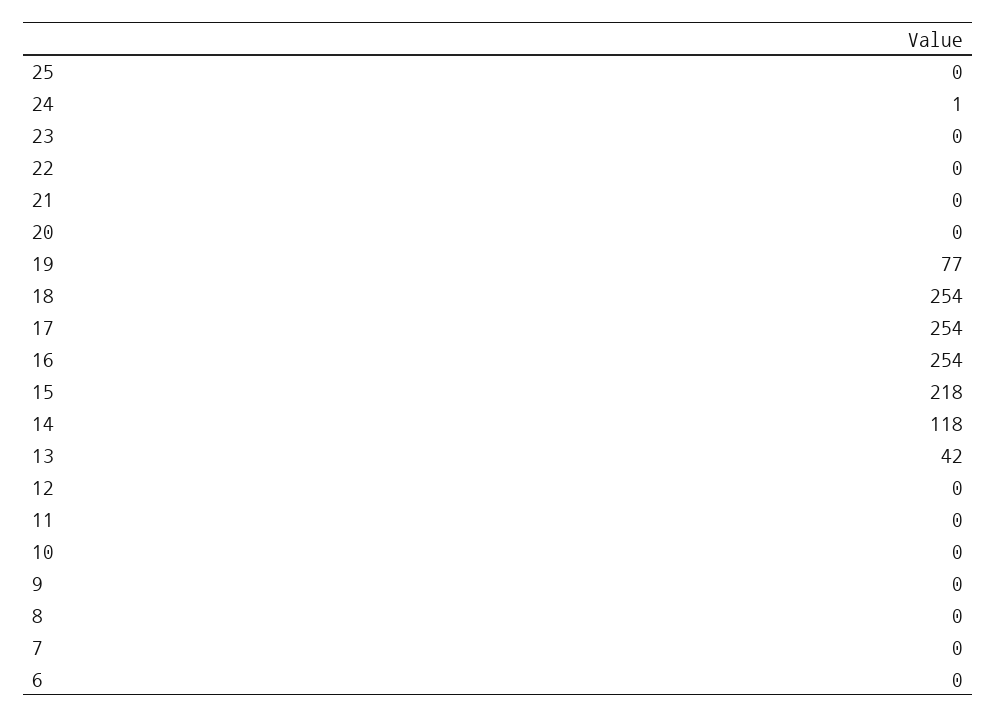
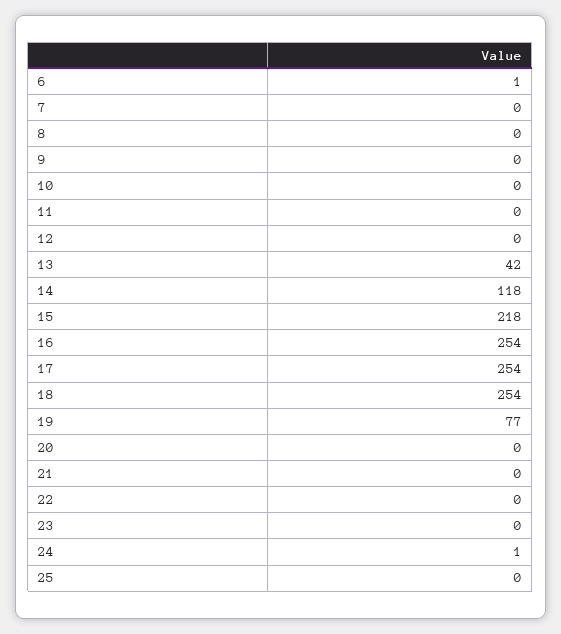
  {
    "25": 0,
    "24": 1,
    "23": 0,
    "22": 0,
    "21": 0,
    "20": 0,
    "19": 77,
    "18": 254,
    "17": 254,
    "16": 254,
    "15": 218,
    "14": 118,
    "13": 42,
    "12": 0,
    "11": 0,
    "10": 0,
    "9": 0,
    "8": 0,
    "7": 0,
-   "6": 0
+   "6": 1
  }

